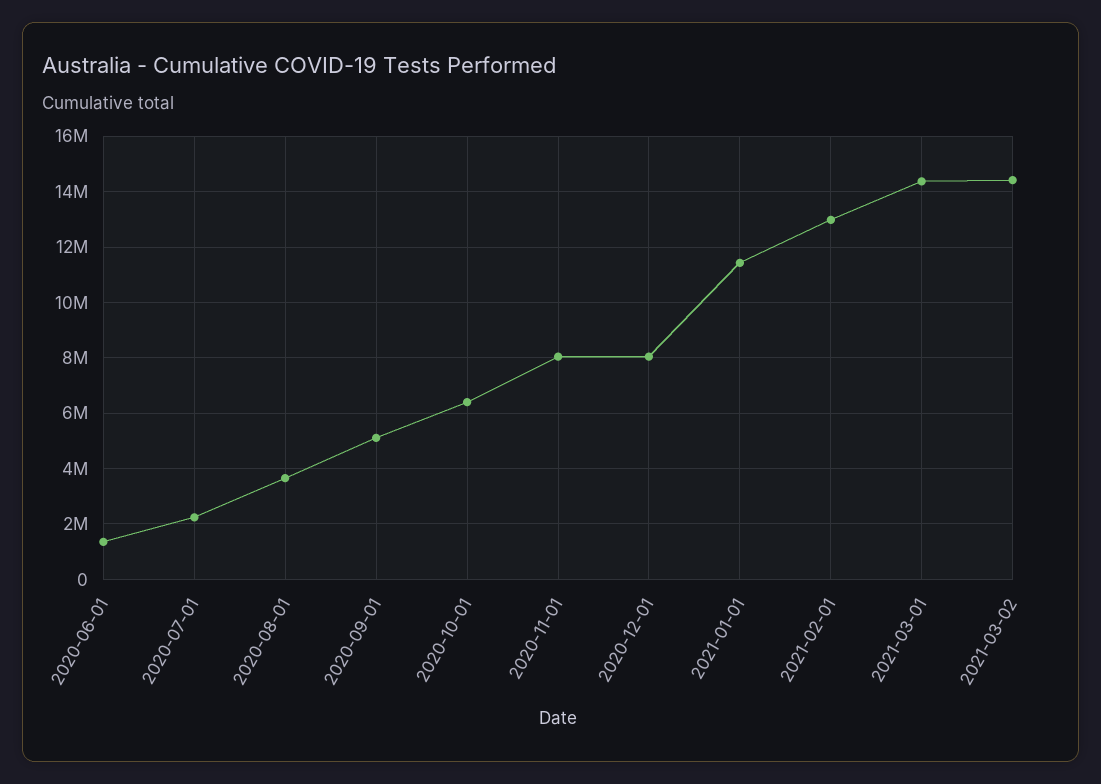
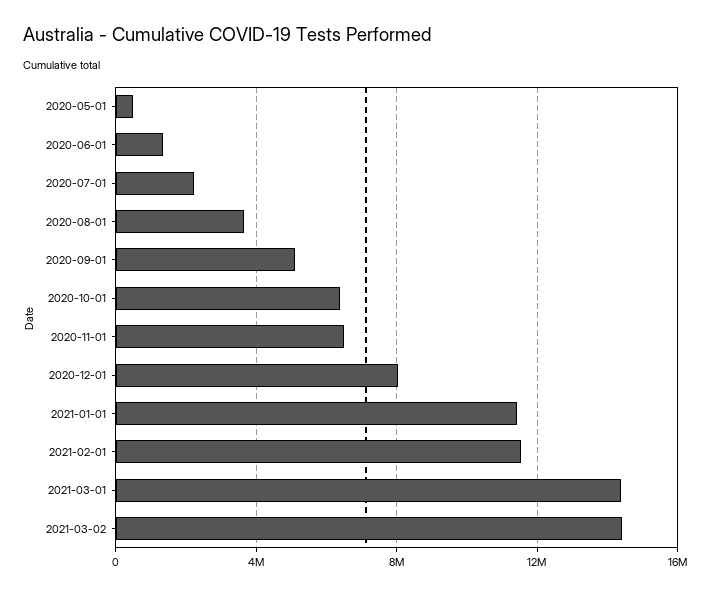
  {
    "2020-06-01": 1250000,
    "2020-07-01": 2250000,
    "2020-08-01": 3750000,
    "2020-09-01": 5000000,
    "2020-10-01": 6500000,
-   "2020-11-01": 8000000,
+   "2020-11-01": 6500000,
    "2020-12-01": 8000000,
    "2021-01-01": 11500000,
-   "2021-02-01": 13000000,
+   "2021-02-01": 11500000,
    "2021-03-01": 14250000,
-   "2021-03-02": 14500000
+   "2021-03-02": 14500000,
+   "2020-05-01": 500000
  }

